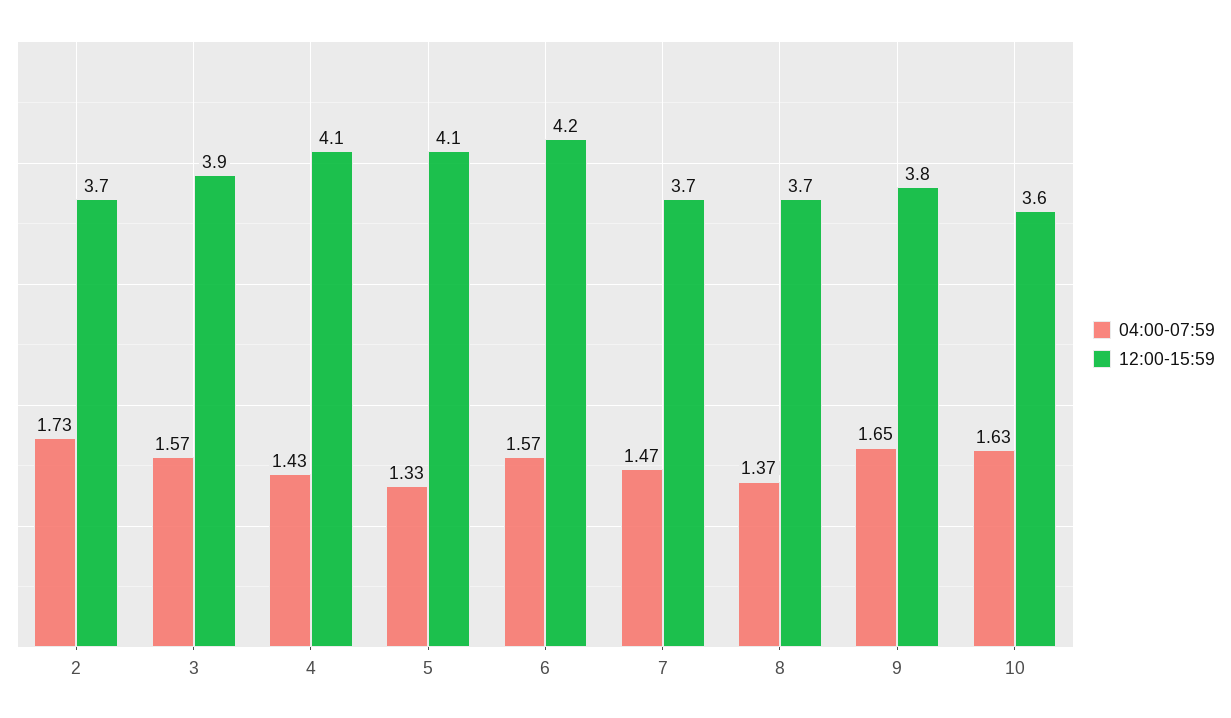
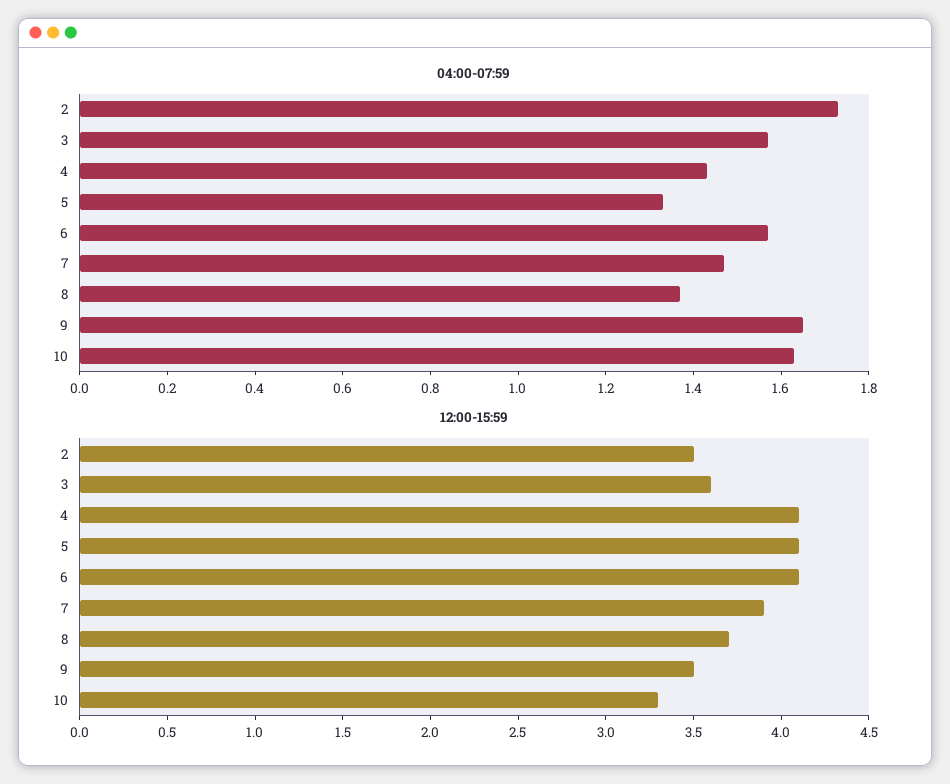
  {
    "04:00-07:59": {
      "2": 1.73,
      "3": 1.57,
      "4": 1.43,
      "5": 1.33,
      "6": 1.57,
      "7": 1.47,
      "8": 1.37,
      "9": 1.65,
      "10": 1.63
    },
    "12:00-15:59": {
-     "2": 3.7,
+     "2": 3.5,
-     "3": 3.9,
+     "3": 3.6,
      "4": 4.1,
      "5": 4.1,
-     "6": 4.2,
+     "6": 4.1,
-     "7": 3.7,
+     "7": 3.9,
      "8": 3.7,
-     "9": 3.8,
+     "9": 3.5,
-     "10": 3.6
+     "10": 3.3
    }
  }

